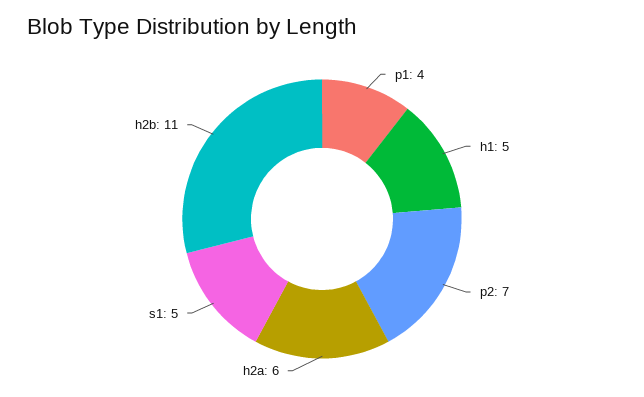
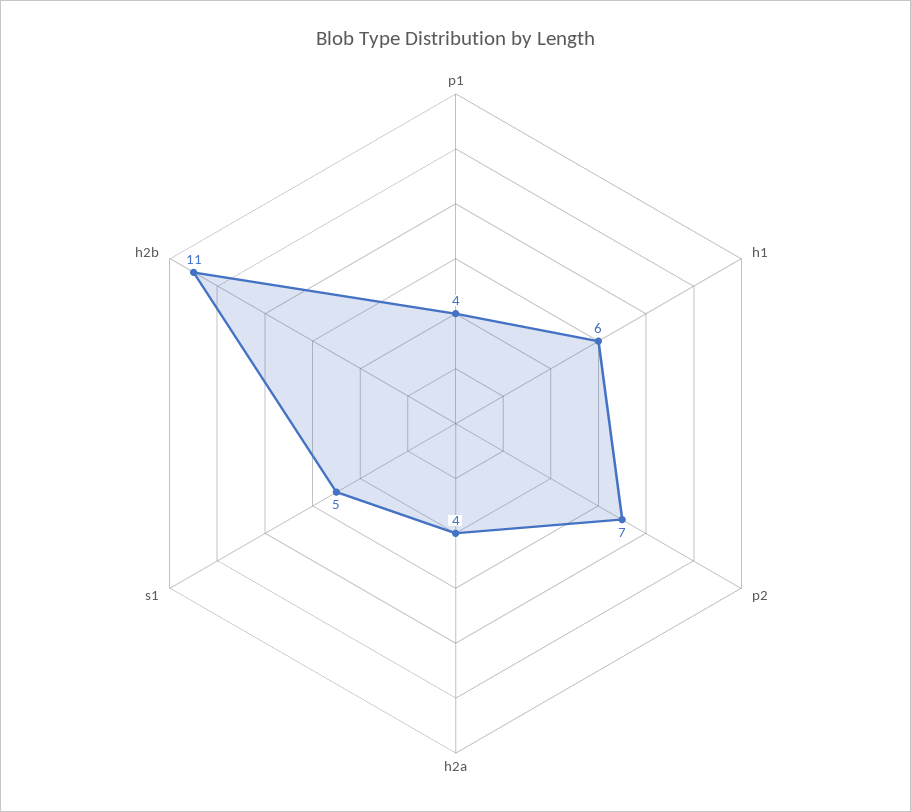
  {
    "p1": 4,
-   "h1": 5,
+   "h1": 6,
    "p2": 7,
-   "h2a": 6,
+   "h2a": 4,
    "s1": 5,
    "h2b": 11
  }

